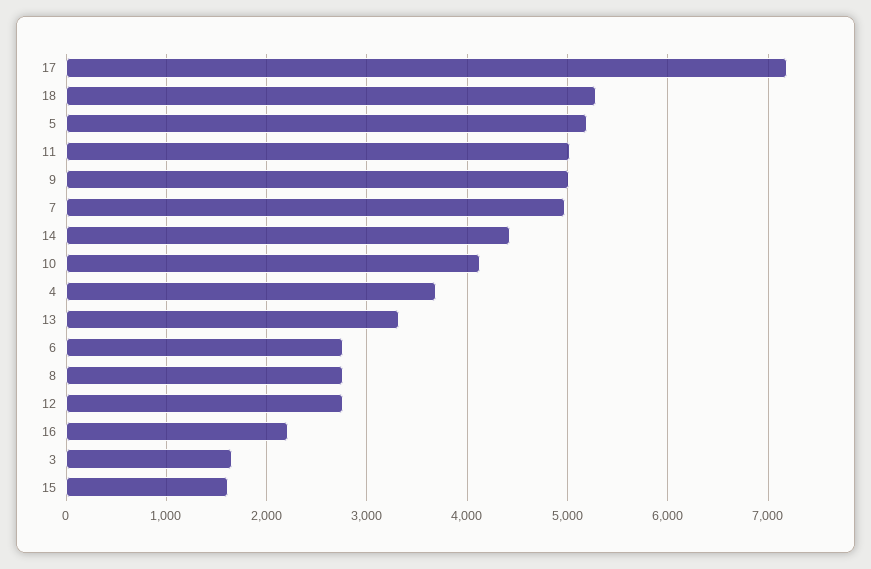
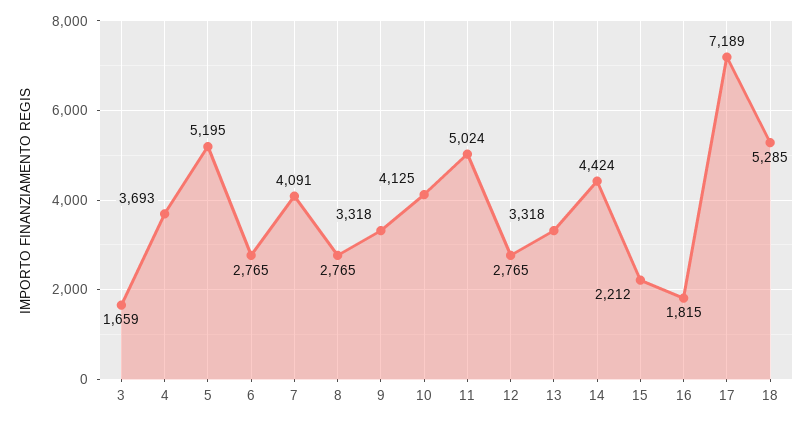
  {
    "17": 7189,
    "18": 5285,
    "5": 5195,
    "11": 5024,
-   "9": 5000,
+   "9": 3318,
-   "7": 5000,
+   "7": 4091,
    "14": 4424,
    "10": 4125,
    "4": 3693,
    "13": 3318,
    "6": 2765,
    "8": 2765,
    "12": 2765,
-   "16": 2200,
+   "16": 1815,
    "3": 1659,
-   "15": 1600
+   "15": 2212
  }

